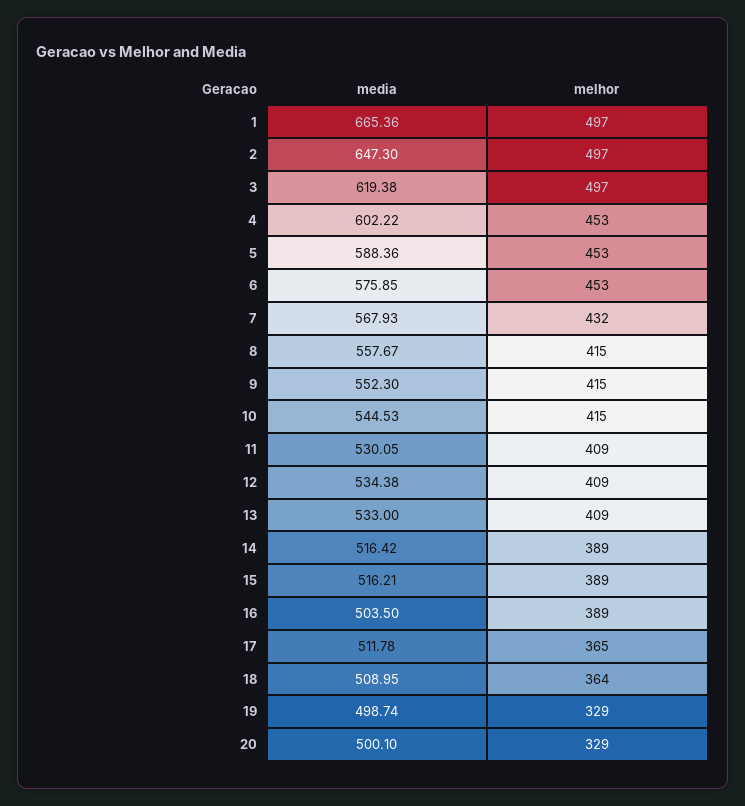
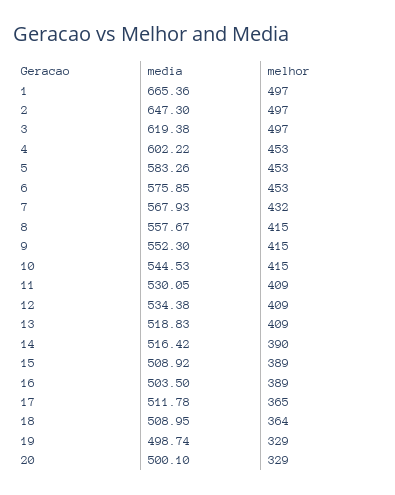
  {
    "media": {
      "1": 665.36,
      "2": 647.3,
      "3": 619.38,
      "4": 602.22,
-     "5": 588.36,
+     "5": 583.26,
      "6": 575.85,
      "7": 567.93,
      "8": 557.67,
      "9": 552.3,
      "10": 544.53,
      "11": 530.05,
      "12": 534.38,
-     "13": 533,
+     "13": 518.83,
      "14": 516.42,
-     "15": 516.21,
+     "15": 508.92,
      "16": 503.5,
      "17": 511.78,
      "18": 508.95,
      "19": 498.74,
      "20": 500.1
    },
    "melhor": {
      "1": 497,
      "2": 497,
      "3": 497,
      "4": 453,
      "5": 453,
      "6": 453,
      "7": 432,
      "8": 415,
      "9": 415,
      "10": 415,
      "11": 409,
      "12": 409,
      "13": 409,
-     "14": 389,
+     "14": 390,
      "15": 389,
      "16": 389,
      "17": 365,
      "18": 364,
      "19": 329,
      "20": 329
    }
  }

